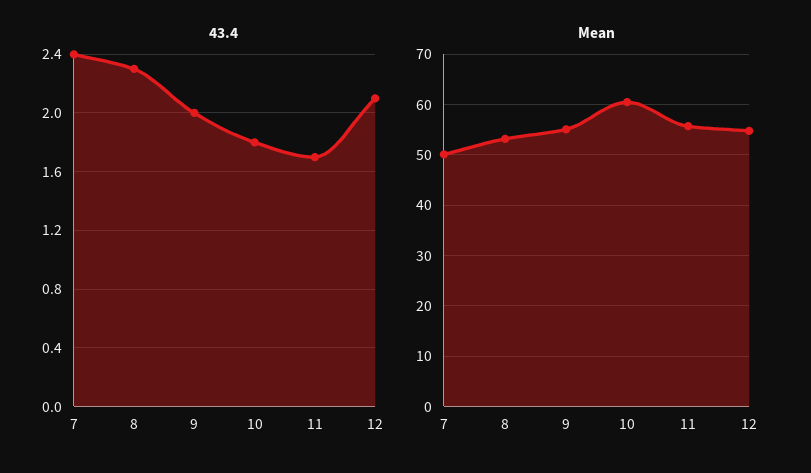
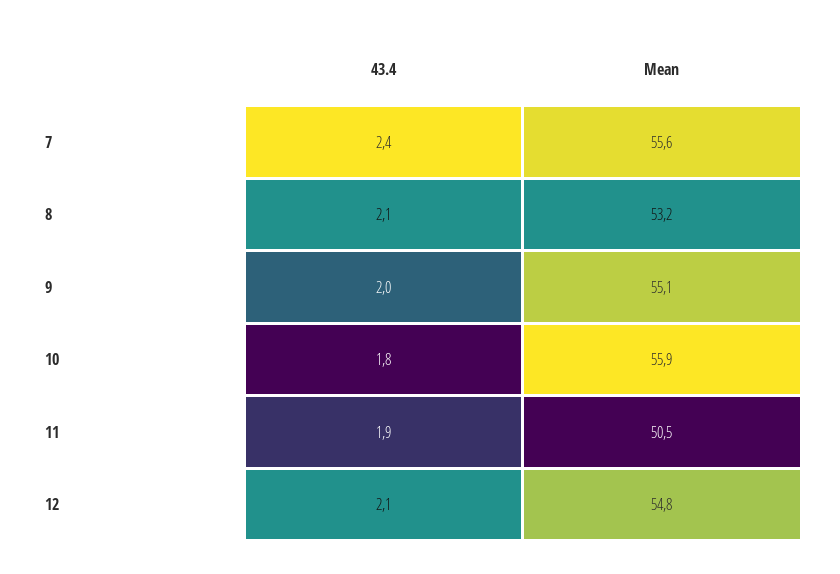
  {
    "43.4": {
      "7": 2.4,
-     "8": 2.3,
+     "8": 2.1,
      "9": 2,
      "10": 1.8,
-     "11": 1.7,
+     "11": 1.9,
      "12": 2.1
    },
    "Mean": {
-     "7": 50,
+     "7": 55.6,
      "8": 53.2,
      "9": 55.1,
-     "10": 60,
+     "10": 55.9,
-     "11": 56,
+     "11": 50.5,
      "12": 54.8
    }
  }

